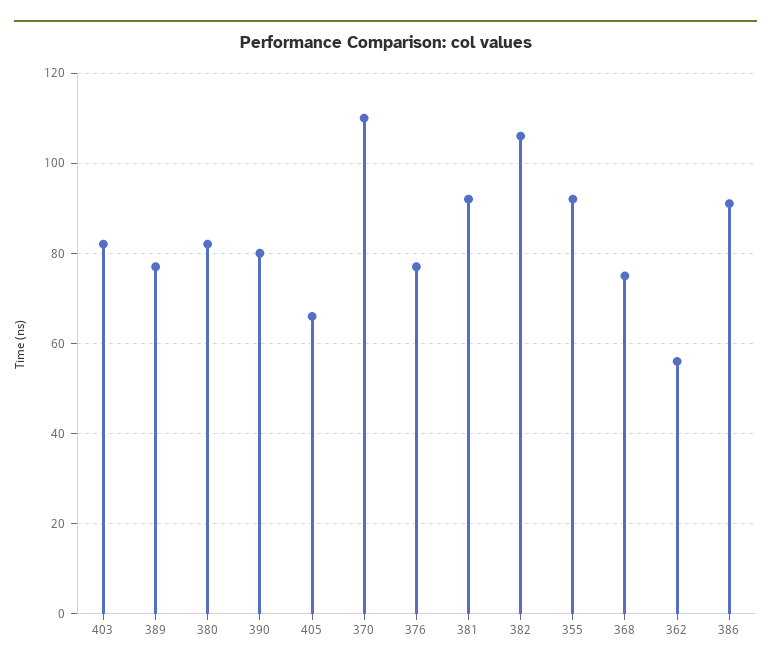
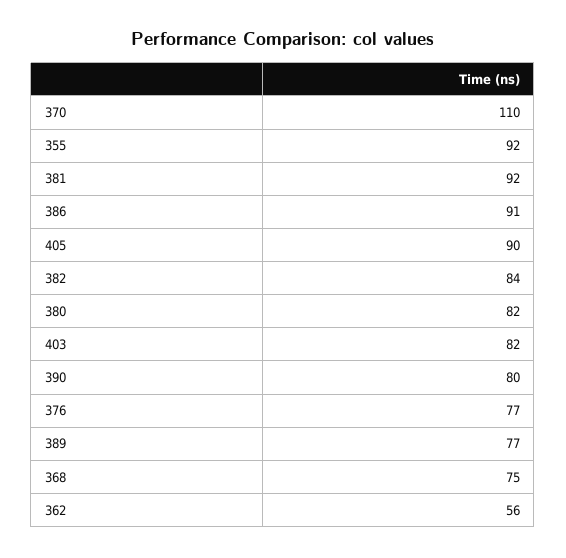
  {
    "403": 82,
    "389": 77,
    "380": 82,
    "390": 80,
-   "405": 65,
+   "405": 90,
    "370": 110,
    "376": 77,
    "381": 92,
-   "382": 105,
+   "382": 84,
    "355": 92,
    "368": 75,
    "362": 56,
    "386": 91
  }

